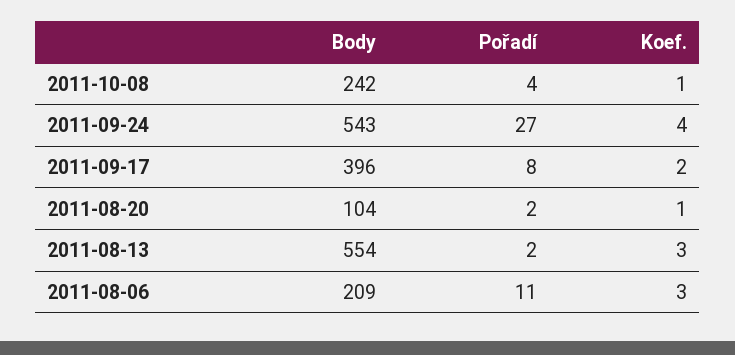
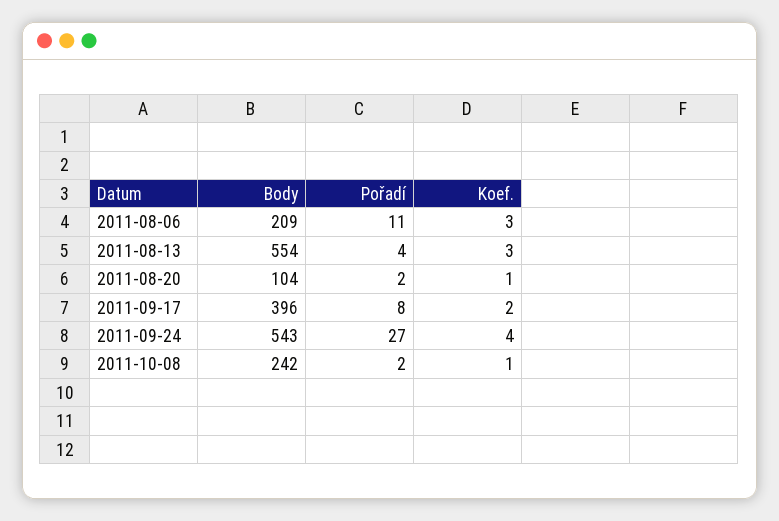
  {
    "Body": {
      "2011-10-08": 242,
      "2011-09-24": 543,
      "2011-09-17": 396,
      "2011-08-20": 104,
      "2011-08-13": 554,
      "2011-08-06": 209
    },
    "Pořadí": {
-     "2011-10-08": 4,
+     "2011-10-08": 2,
      "2011-09-24": 27,
      "2011-09-17": 8,
      "2011-08-20": 2,
-     "2011-08-13": 2,
+     "2011-08-13": 4,
      "2011-08-06": 11
    },
    "Koef.": {
      "2011-10-08": 1,
      "2011-09-24": 4,
      "2011-09-17": 2,
      "2011-08-20": 1,
      "2011-08-13": 3,
      "2011-08-06": 3
    }
  }

